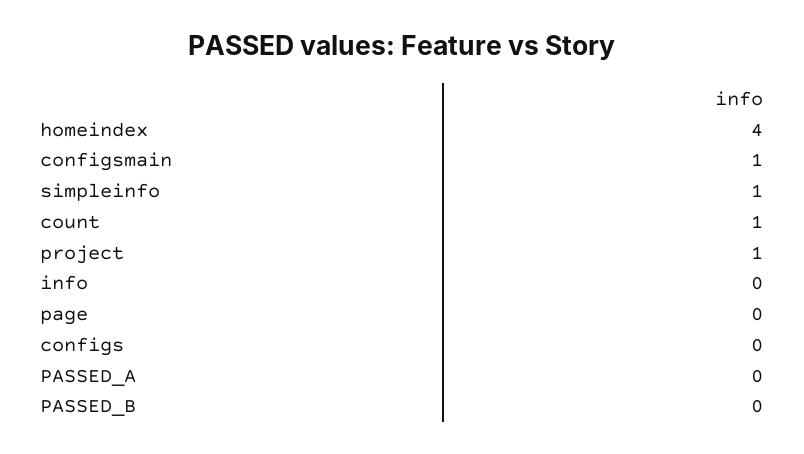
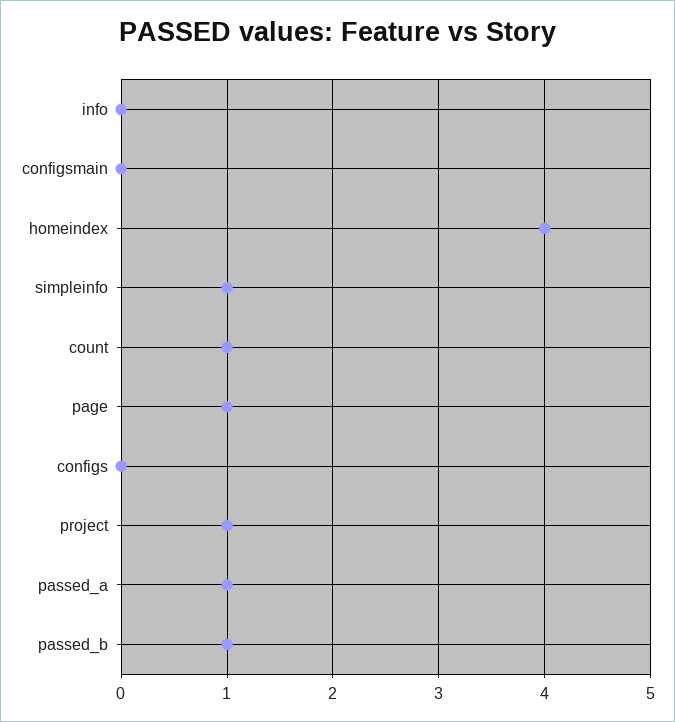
  {
    "homeindex": 4,
-   "configsmain": 1,
+   "configsmain": 0,
    "simpleinfo": 1,
    "count": 1,
    "project": 1,
    "info": 0,
-   "page": 0,
+   "page": 1,
    "configs": 0,
-   "PASSED_A": 0,
+   "PASSED_A": 1,
-   "PASSED_B": 0
+   "PASSED_B": 1
  }

